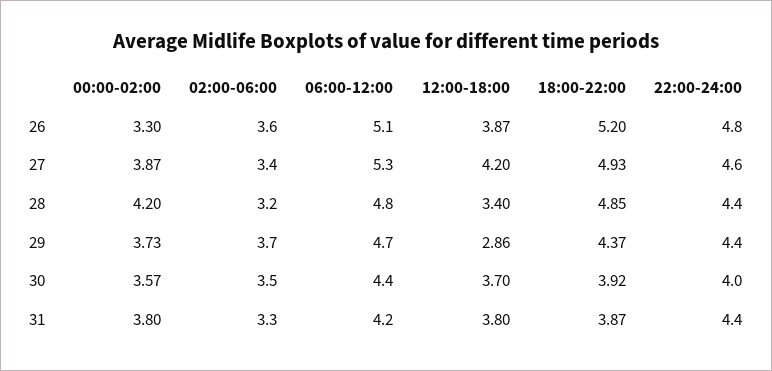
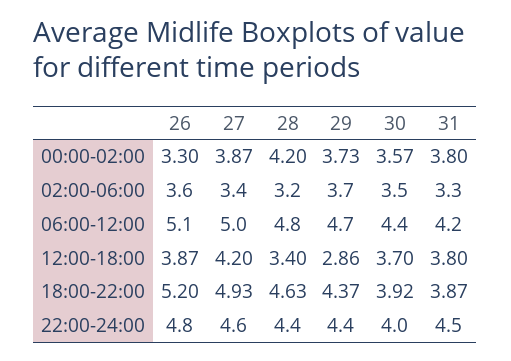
  {
    "00:00-02:00": {
      "26": 3.3,
      "27": 3.87,
      "28": 4.2,
      "29": 3.73,
      "30": 3.57,
      "31": 3.8
    },
    "02:00-06:00": {
      "26": 3.6,
      "27": 3.4,
      "28": 3.2,
      "29": 3.7,
      "30": 3.5,
      "31": 3.3
    },
    "06:00-12:00": {
      "26": 5.1,
-     "27": 5.3,
+     "27": 5,
      "28": 4.8,
      "29": 4.7,
      "30": 4.4,
      "31": 4.2
    },
    "12:00-18:00": {
      "26": 3.87,
      "27": 4.2,
      "28": 3.4,
      "29": 2.86,
      "30": 3.7,
      "31": 3.8
    },
    "18:00-22:00": {
      "26": 5.2,
      "27": 4.93,
-     "28": 4.85,
+     "28": 4.63,
      "29": 4.37,
      "30": 3.92,
      "31": 3.87
    },
    "22:00-24:00": {
      "26": 4.8,
      "27": 4.6,
      "28": 4.4,
      "29": 4.4,
      "30": 4,
-     "31": 4.4
+     "31": 4.5
    }
  }

